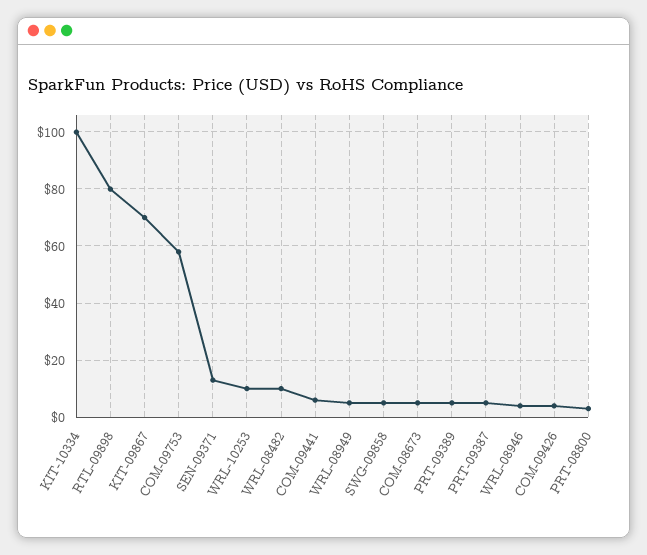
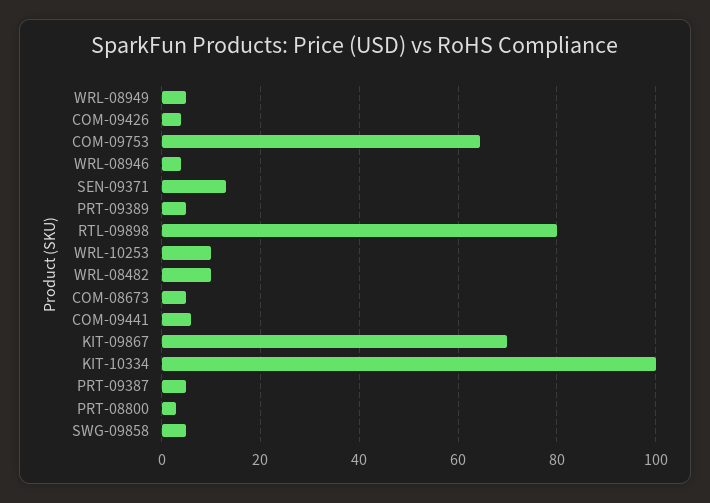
  {
    "KIT-10334": 100,
    "RTL-09898": 80,
    "KIT-09867": 70,
-   "COM-09753": 57.5,
+   "COM-09753": 64,
    "SEN-09371": 12,
    "WRL-10253": 10,
    "WRL-08482": 10,
    "COM-09441": 6,
    "WRL-08949": 4,
    "SWG-09858": 4,
    "COM-08673": 4,
    "PRT-09389": 4,
    "PRT-09387": 4,
    "WRL-08946": 4,
    "COM-09426": 4,
    "PRT-08800": 2
  }

